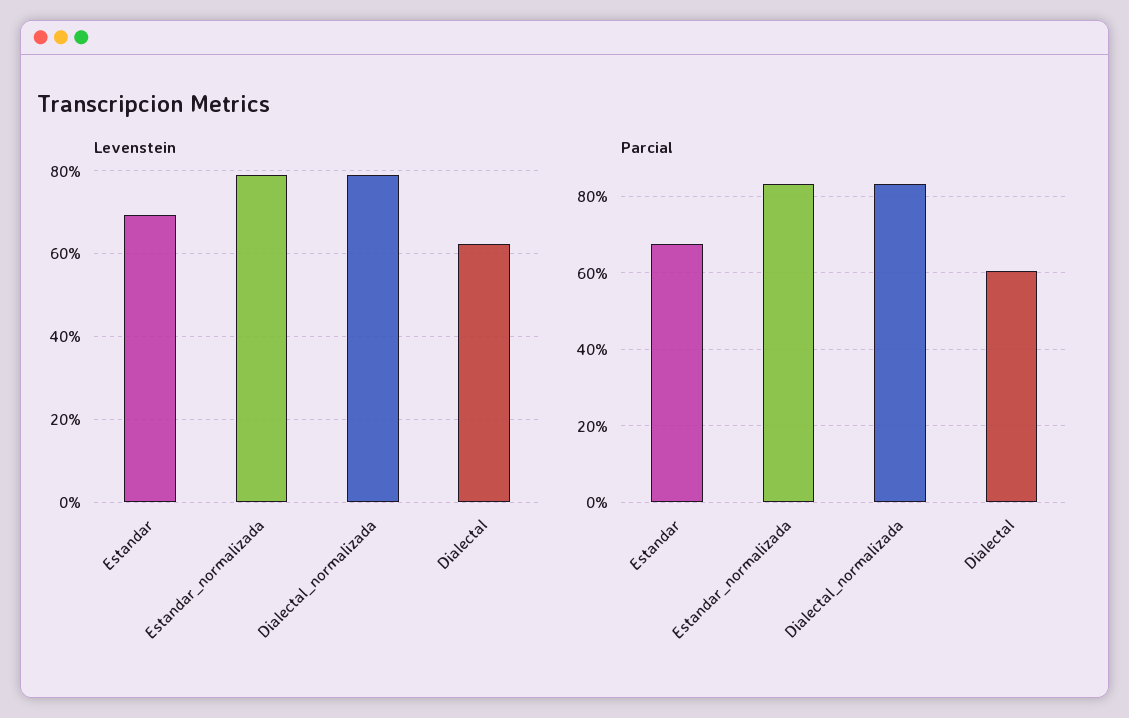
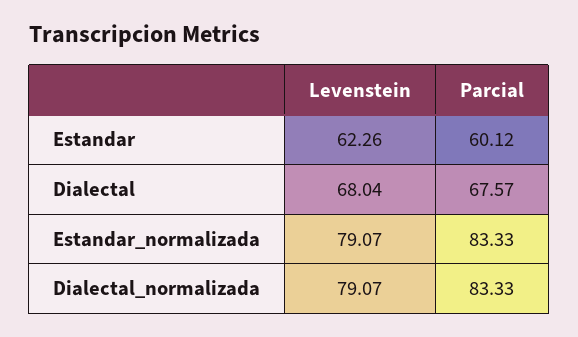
  {
    "Levenstein": {
-     "Estandar": 70,
+     "Estandar": 62.26,
      "Estandar_normalizada": 79.07,
      "Dialectal_normalizada": 79.07,
-     "Dialectal": 62
+     "Dialectal": 68.04
    },
    "Parcial": {
-     "Estandar": 68,
+     "Estandar": 60.12,
      "Estandar_normalizada": 83.33,
      "Dialectal_normalizada": 83.33,
-     "Dialectal": 60
+     "Dialectal": 67.57
    }
  }

